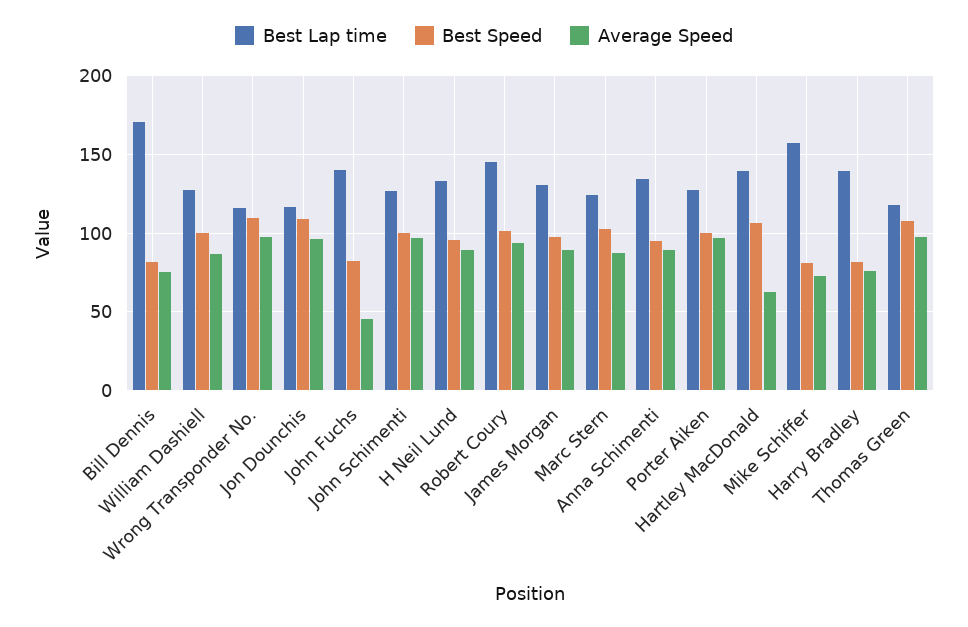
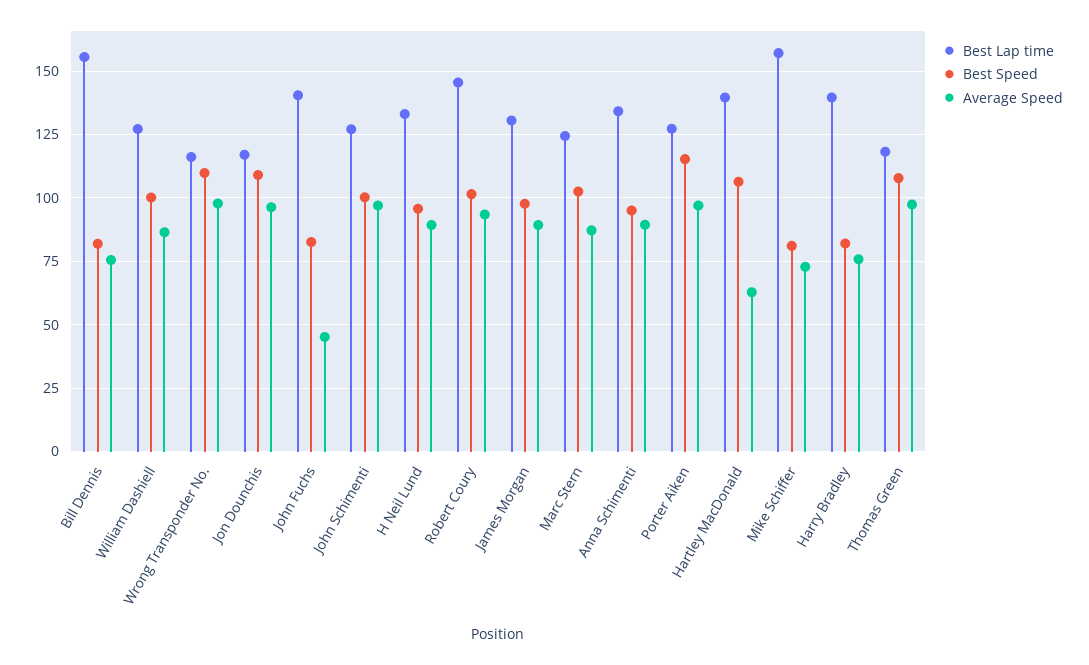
  {
    "Best Lap time": {
-     "Bill Dennis": 170,
+     "Bill Dennis": 155,
      "William Dashiell": 127.5,
      "Wrong Transponder No.": 115,
      "Jon Dounchis": 117.5,
      "John Fuchs": 140,
      "John Schimenti": 127.5,
      "H Neil Lund": 132.5,
      "Robert Coury": 145,
      "James Morgan": 130,
      "Marc Stern": 125,
      "Anna Schimenti": 135,
      "Porter Aiken": 127.5,
      "Hartley MacDonald": 140,
      "Mike Schiffer": 157.5,
      "Harry Bradley": 140,
      "Thomas Green": 117.5
    },
    "Best Speed": {
      "Bill Dennis": 82.5,
      "William Dashiell": 100,
      "Wrong Transponder No.": 110,
      "Jon Dounchis": 110,
      "John Fuchs": 82.5,
      "John Schimenti": 100,
      "H Neil Lund": 95,
      "Robert Coury": 102.5,
      "James Morgan": 97.5,
      "Marc Stern": 102.5,
      "Anna Schimenti": 95,
-     "Porter Aiken": 100,
+     "Porter Aiken": 115,
      "Hartley MacDonald": 107.5,
      "Mike Schiffer": 80,
      "Harry Bradley": 82.5,
      "Thomas Green": 107.5
    },
    "Average Speed": {
      "Bill Dennis": 75,
      "William Dashiell": 87.5,
      "Wrong Transponder No.": 97.5,
      "Jon Dounchis": 97.5,
      "John Fuchs": 45,
      "John Schimenti": 97.5,
      "H Neil Lund": 90,
      "Robert Coury": 92.5,
      "James Morgan": 90,
      "Marc Stern": 87.5,
      "Anna Schimenti": 90,
      "Porter Aiken": 97.5,
      "Hartley MacDonald": 62.5,
      "Mike Schiffer": 72.5,
      "Harry Bradley": 75,
      "Thomas Green": 97.5
    }
  }

